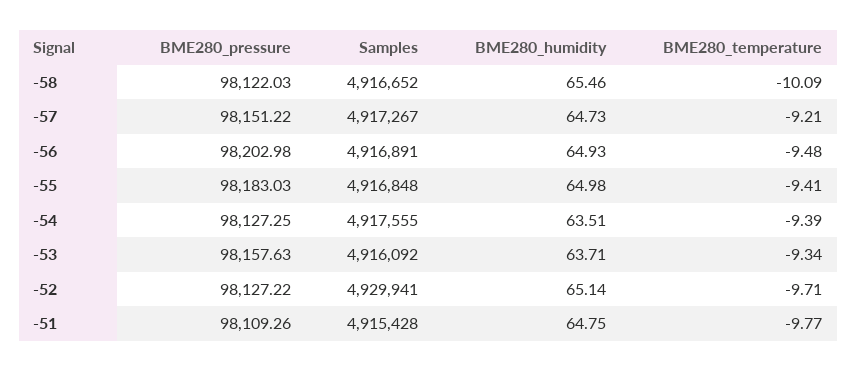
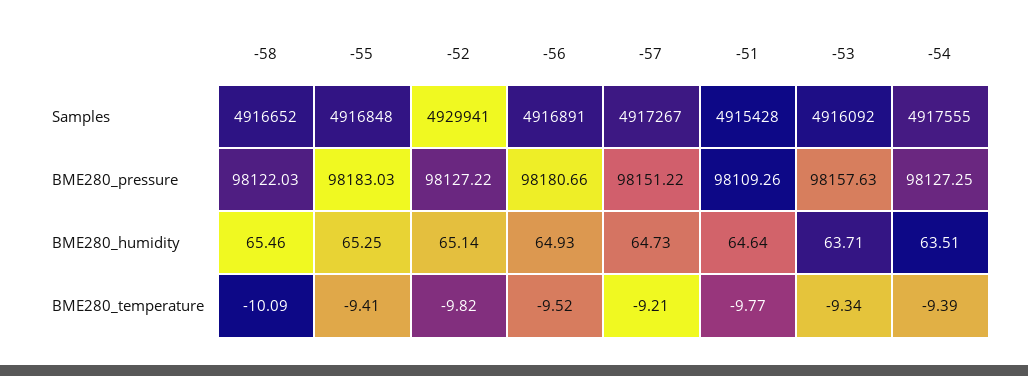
  {
    "BME280_pressure": {
      "-58": 98122.03,
      "-57": 98151.22,
-     "-56": 98202.98,
+     "-56": 98180.66,
      "-55": 98183.03,
      "-54": 98127.25,
      "-53": 98157.63,
      "-52": 98127.22,
      "-51": 98109.26
    },
    "Samples": {
      "-58": 4916652,
      "-57": 4917267,
      "-56": 4916891,
      "-55": 4916848,
      "-54": 4917555,
      "-53": 4916092,
      "-52": 4929941,
      "-51": 4915428
    },
    "BME280_humidity": {
      "-58": 65.46,
      "-57": 64.73,
      "-56": 64.93,
-     "-55": 64.98,
+     "-55": 65.25,
      "-54": 63.51,
      "-53": 63.71,
      "-52": 65.14,
-     "-51": 64.75
+     "-51": 64.64
    },
    "BME280_temperature": {
      "-58": -10.09,
      "-57": -9.21,
-     "-56": -9.48,
+     "-56": -9.52,
      "-55": -9.41,
      "-54": -9.39,
      "-53": -9.34,
-     "-52": -9.71,
+     "-52": -9.82,
      "-51": -9.77
    }
  }

